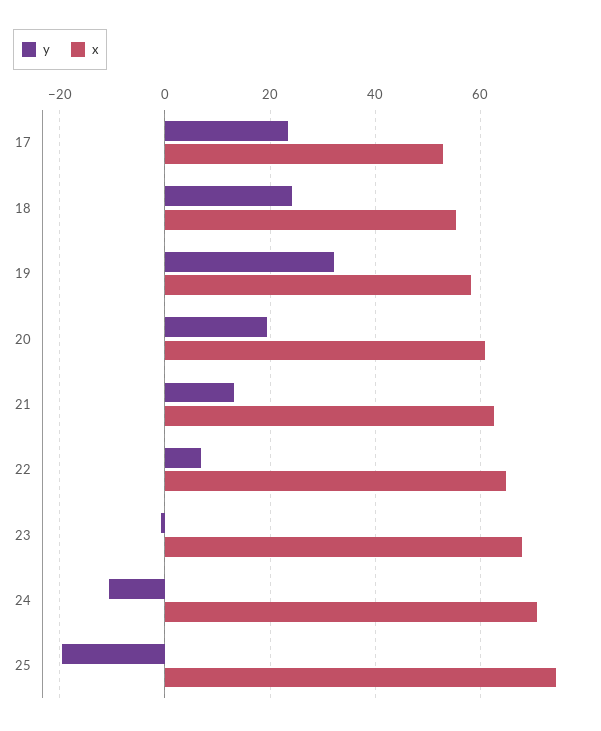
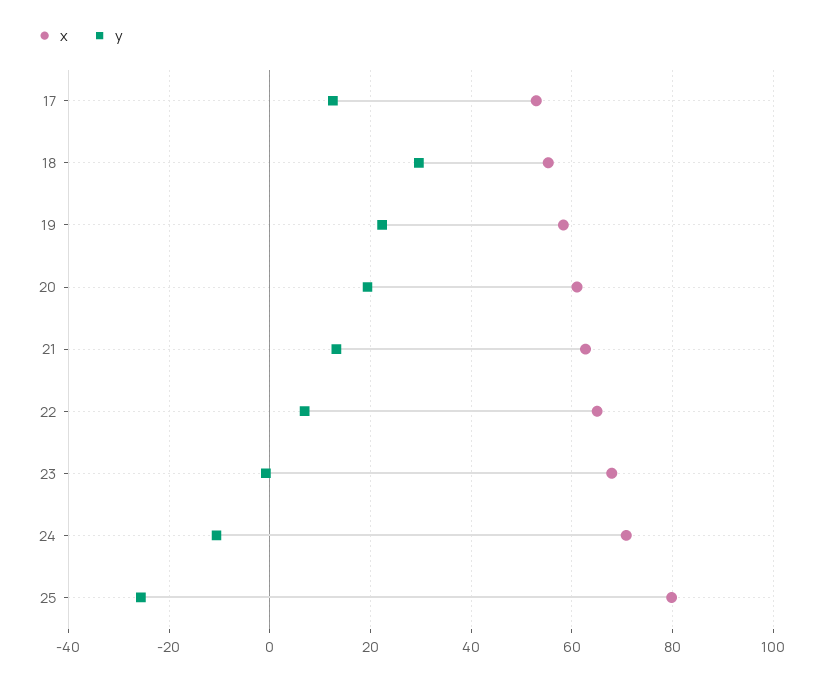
  {
    "y": {
-     "17": 24,
+     "17": 12,
-     "18": 24,
+     "18": 30,
-     "19": 32,
+     "19": 22,
      "20": 20,
      "21": 14,
      "22": 6,
      "23": 0,
      "24": -10,
-     "25": -20
+     "25": -26
    },
    "x": {
      "17": 52,
      "18": 56,
      "19": 58,
      "20": 62,
      "21": 62,
      "22": 66,
      "23": 68,
      "24": 70,
-     "25": 74
+     "25": 80
    }
  }

